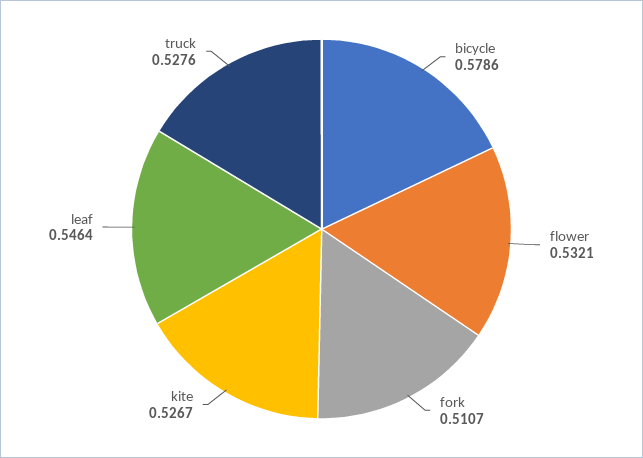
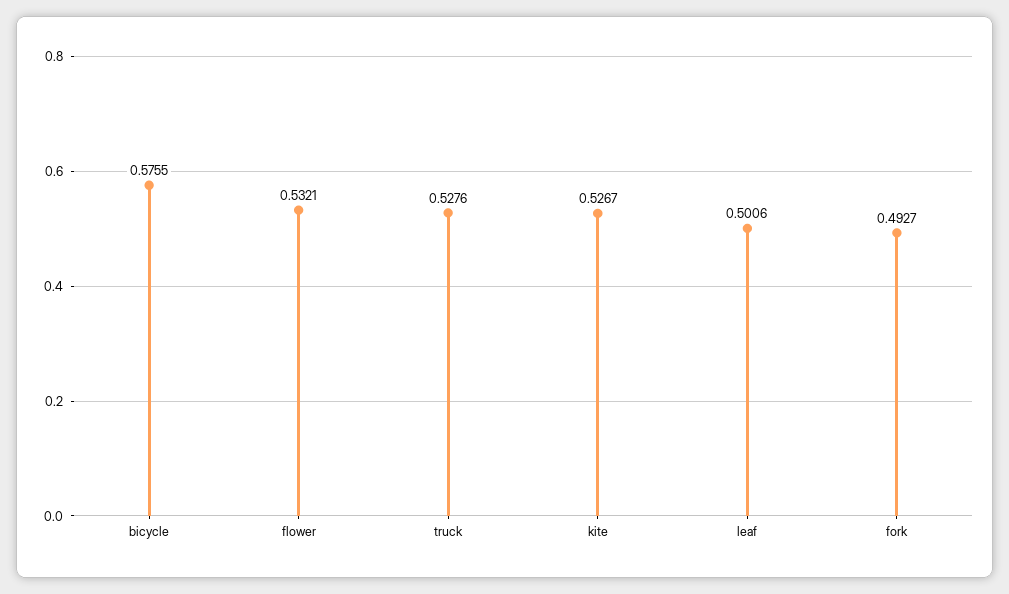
  {
-   "bicycle": 0.5786,
+   "bicycle": 0.5755,
    "flower": 0.5321,
-   "fork": 0.5107,
+   "fork": 0.4927,
    "kite": 0.5267,
-   "leaf": 0.5464,
+   "leaf": 0.5006,
    "truck": 0.5276
  }

